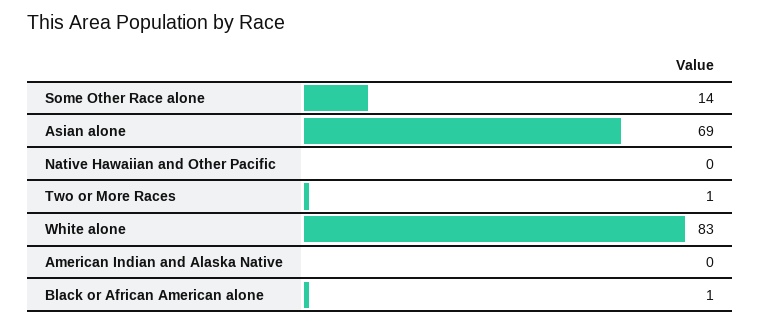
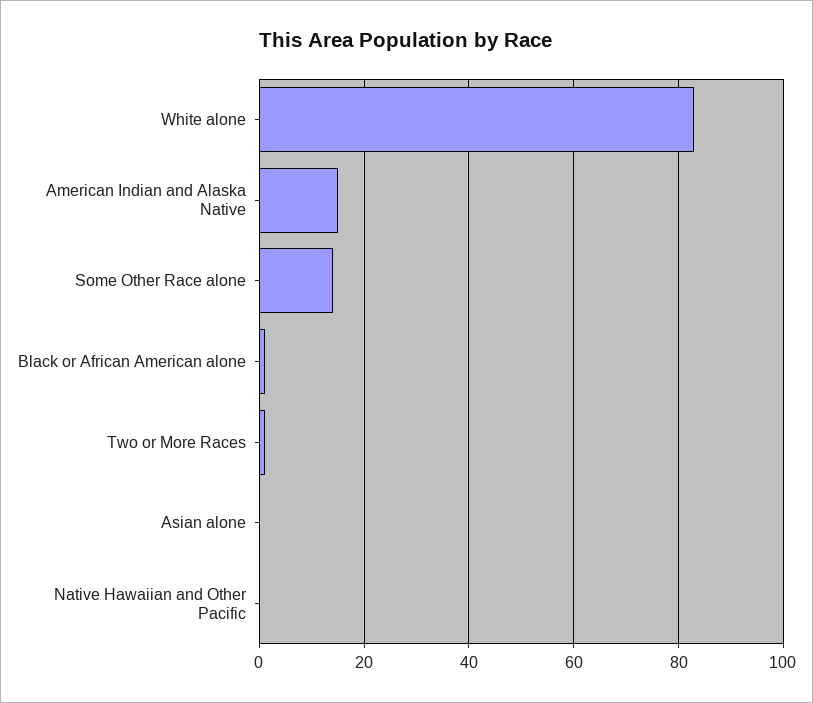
  {
    "Some Other Race alone": 14,
-   "Asian alone": 69,
+   "Asian alone": 0,
    "Native Hawaiian and Other Pacific": 0,
    "Two or More Races": 1,
    "White alone": 83,
-   "American Indian and Alaska Native": 0,
+   "American Indian and Alaska Native": 15,
    "Black or African American alone": 1
  }

